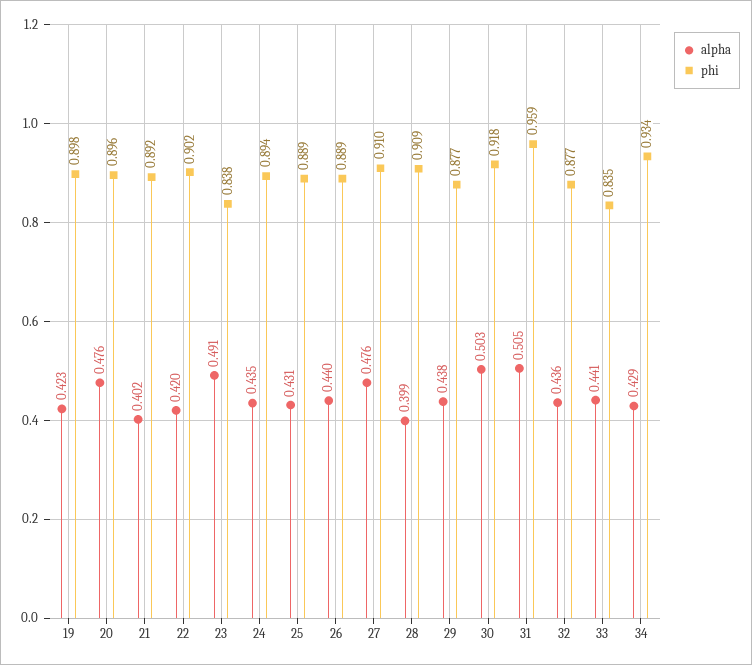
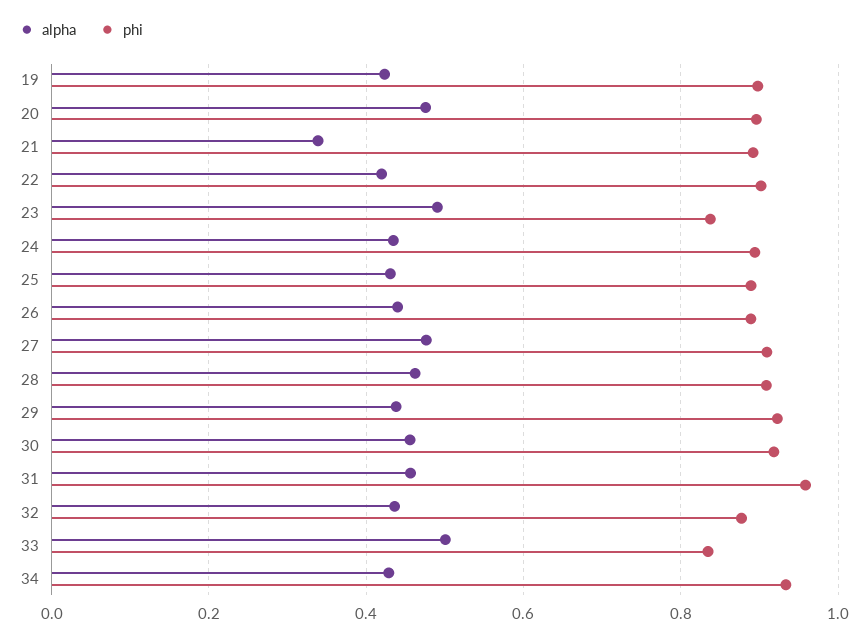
  {
    "alpha": {
      "19": 0.423,
      "20": 0.476,
-     "21": 0.402,
+     "21": 0.34,
      "22": 0.42,
      "23": 0.491,
      "24": 0.435,
      "25": 0.431,
      "26": 0.44,
      "27": 0.476,
-     "28": 0.399,
+     "28": 0.46,
      "29": 0.438,
-     "30": 0.503,
+     "30": 0.46,
-     "31": 0.505,
+     "31": 0.46,
      "32": 0.436,
-     "33": 0.441,
+     "33": 0.5,
      "34": 0.429
    },
    "phi": {
      "19": 0.898,
      "20": 0.896,
      "21": 0.892,
      "22": 0.902,
      "23": 0.838,
      "24": 0.894,
      "25": 0.889,
      "26": 0.889,
      "27": 0.91,
      "28": 0.909,
-     "29": 0.877,
+     "29": 0.92,
      "30": 0.918,
      "31": 0.959,
      "32": 0.877,
      "33": 0.835,
      "34": 0.934
    }
  }

